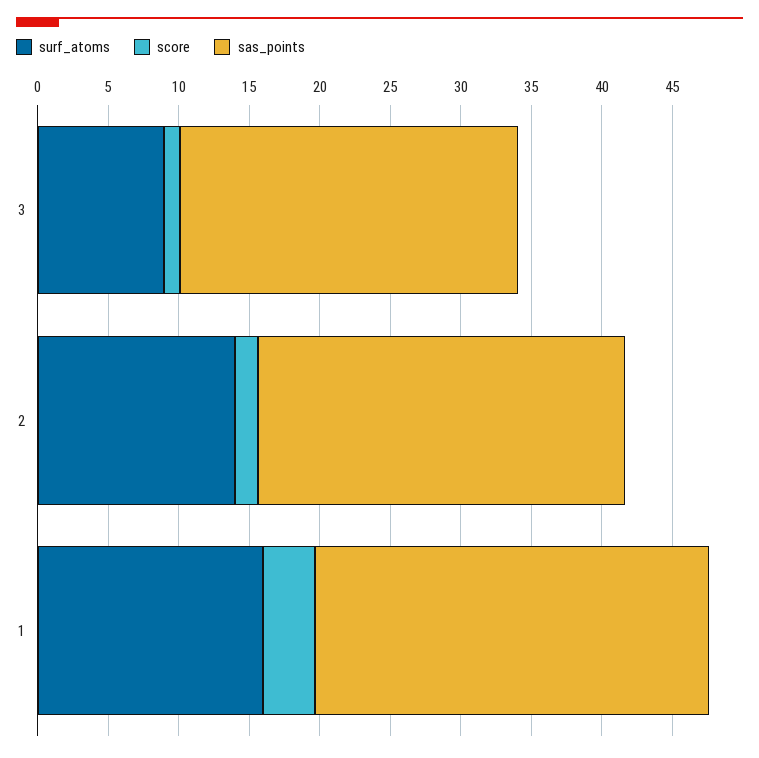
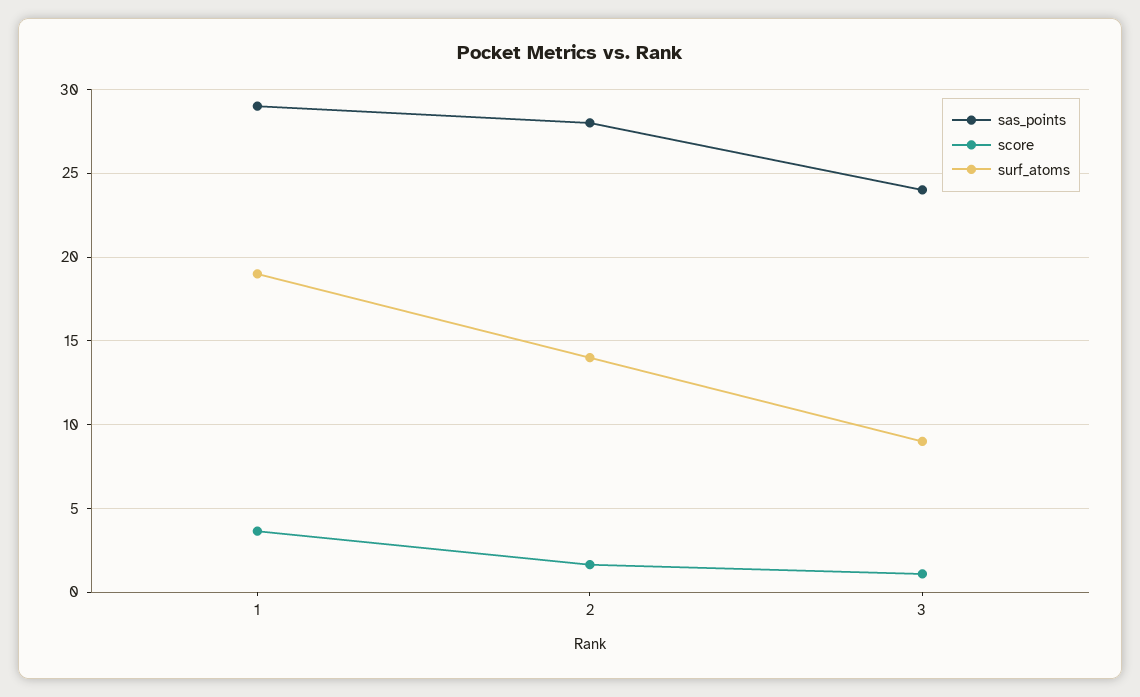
  {
    "surf_atoms": {
      "3": 9,
      "2": 14,
-     "1": 16
+     "1": 19
    },
    "score": {
      "3": 1,
      "2": 1.5,
      "1": 3.5
    },
    "sas_points": {
      "3": 24,
-     "2": 26,
+     "2": 28,
-     "1": 28
+     "1": 29
    }
  }

